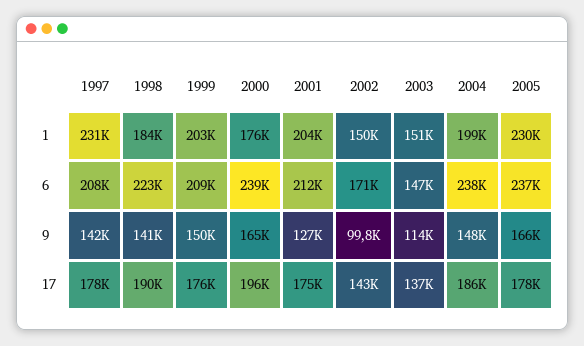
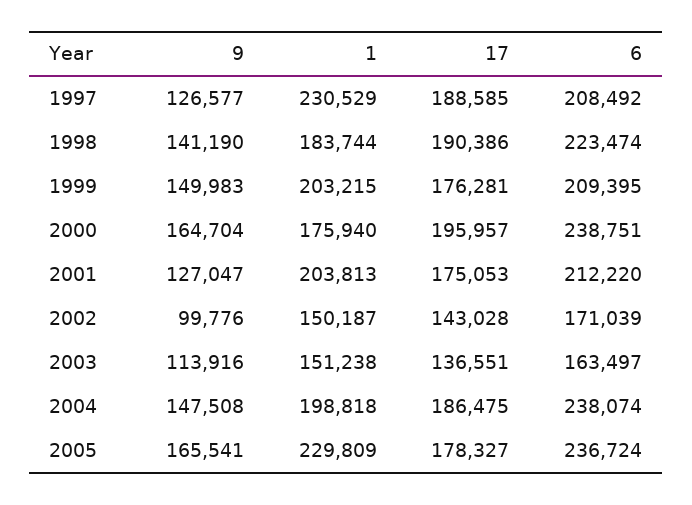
  {
    "1997": {
      "1": 230529,
      "6": 208492,
-     "9": 142000,
+     "9": 126577,
-     "17": 178000
+     "17": 188585
    },
    "1998": {
      "1": 183744,
      "6": 223474,
      "9": 141190,
      "17": 190386
    },
    "1999": {
      "1": 203215,
      "6": 209395,
      "9": 149983,
      "17": 176281
    },
    "2000": {
      "1": 175940,
      "6": 238751,
      "9": 164704,
      "17": 195957
    },
    "2001": {
      "1": 203813,
      "6": 212220,
      "9": 127047,
      "17": 175053
    },
    "2002": {
      "1": 150187,
      "6": 171039,
      "9": 99776,
      "17": 143028
    },
    "2003": {
      "1": 151238,
-     "6": 147000,
+     "6": 163497,
      "9": 113916,
      "17": 136551
    },
    "2004": {
      "1": 198818,
      "6": 238074,
      "9": 147508,
      "17": 186475
    },
    "2005": {
      "1": 229809,
      "6": 236724,
      "9": 165541,
      "17": 178327
    }
  }

